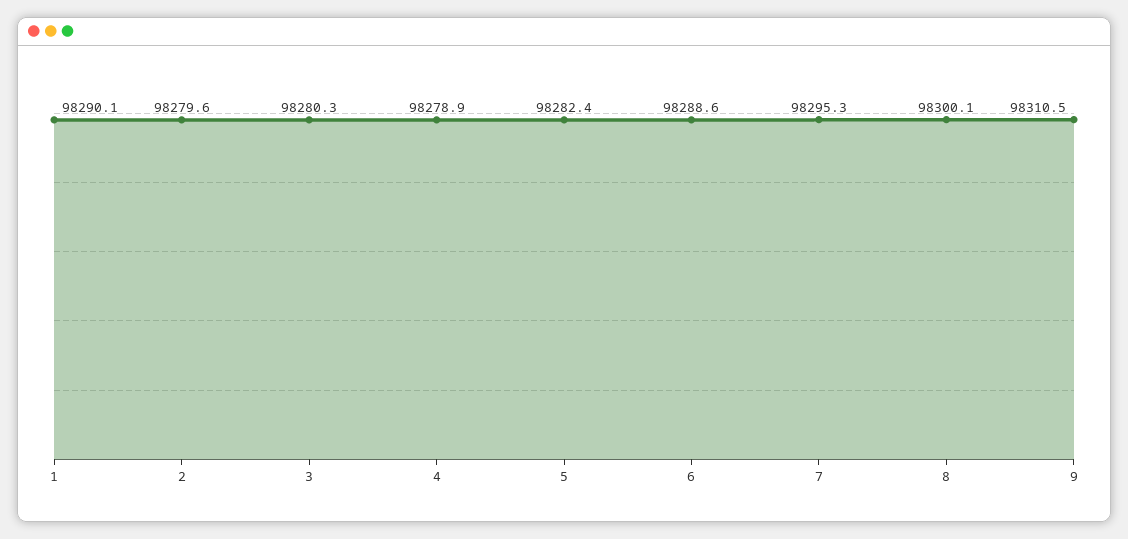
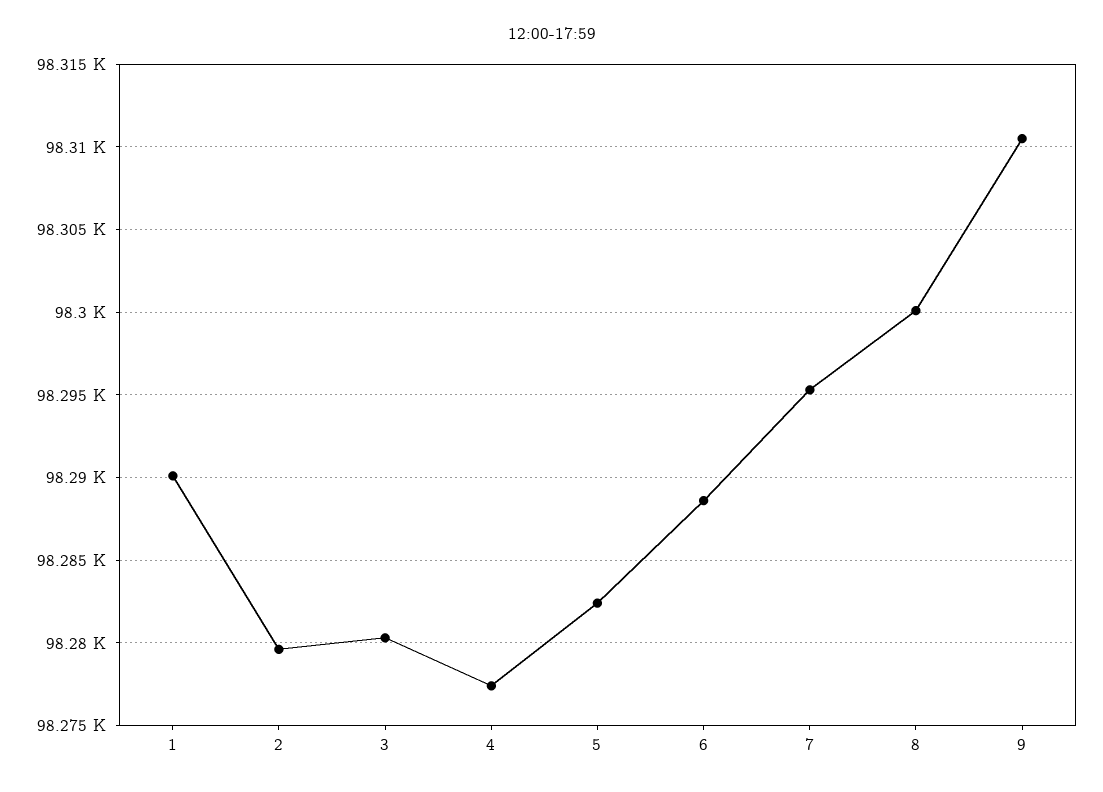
  {
    "1": 98290.1,
    "2": 98279.6,
    "3": 98280.3,
-   "4": 98278.9,
+   "4": 98277.5,
    "5": 98282.4,
    "6": 98288.6,
    "7": 98295.3,
    "8": 98300.1,
    "9": 98310.5
  }

